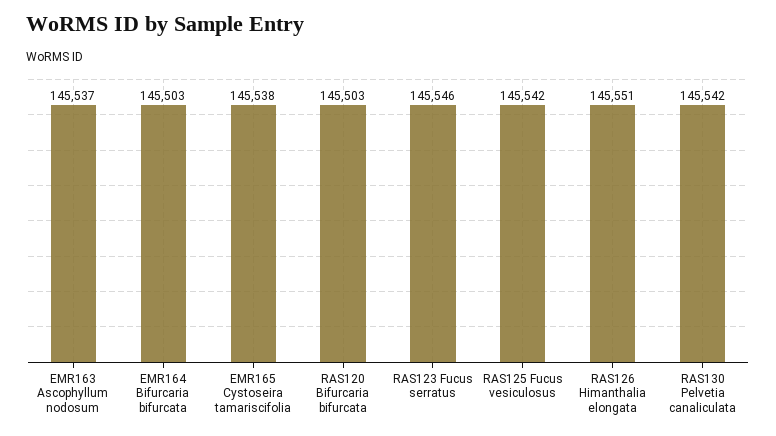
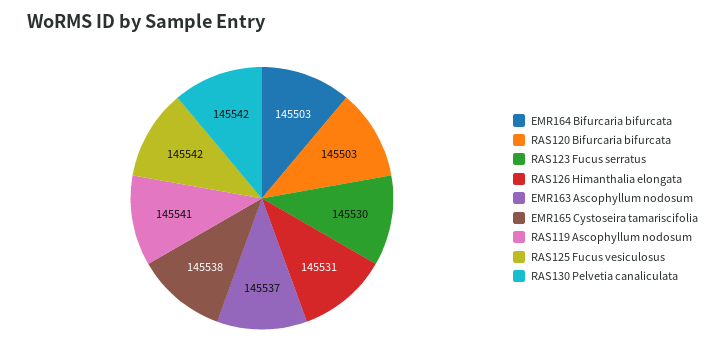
  {
    "EMR163 Ascophyllum nodosum": 145537,
    "EMR164 Bifurcaria bifurcata": 145503,
    "EMR165 Cystoseira tamariscifolia": 145538,
    "RAS120 Bifurcaria bifurcata": 145503,
-   "RAS123 Fucus serratus": 145546,
+   "RAS123 Fucus serratus": 145530,
    "RAS125 Fucus vesiculosus": 145542,
-   "RAS126 Himanthalia elongata": 145551,
+   "RAS126 Himanthalia elongata": 145531,
-   "RAS130 Pelvetia canaliculata": 145542
+   "RAS130 Pelvetia canaliculata": 145542,
+   "RAS119 Ascophyllum nodosum": 145541
  }

